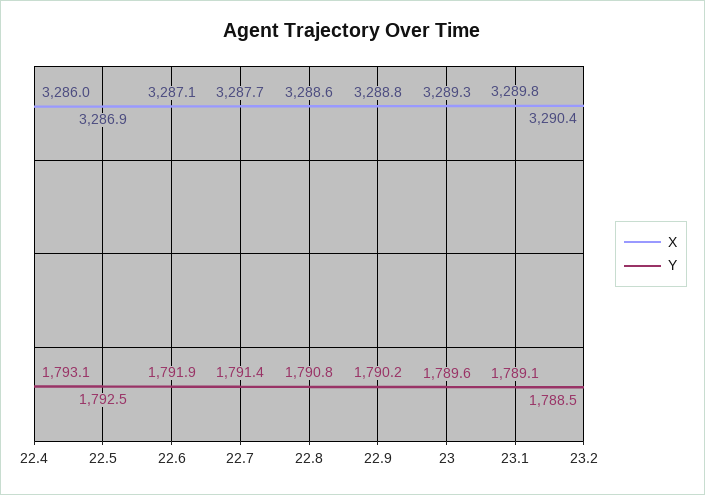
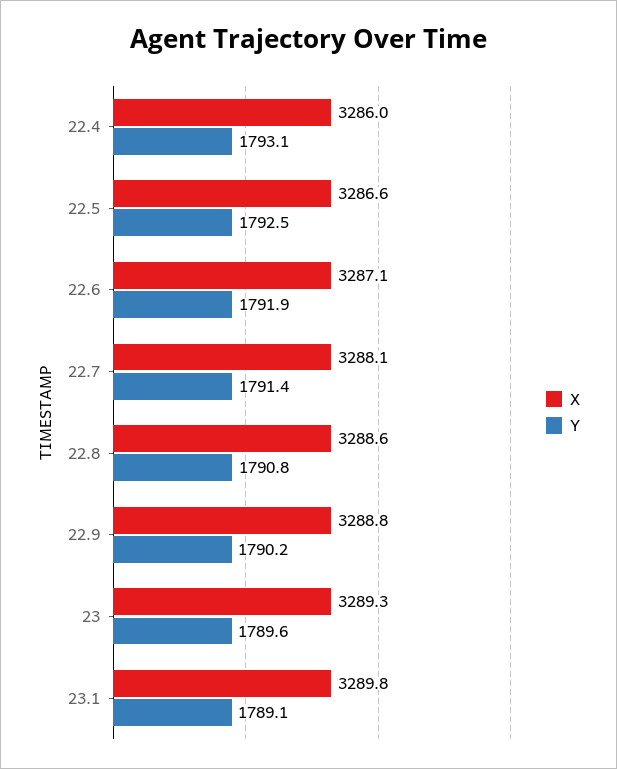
  {
    "X": {
      "22.4": 3286,
-     "22.5": 3286.9,
+     "22.5": 3286.6,
      "22.6": 3287.1,
-     "22.7": 3287.7,
+     "22.7": 3288.1,
      "22.8": 3288.6,
      "22.9": 3288.8,
      "23": 3289.3,
-     "23.1": 3289.8,
+     "23.1": 3289.8
-     "23.2": 3290.4
    },
    "Y": {
      "22.4": 1793.1,
      "22.5": 1792.5,
      "22.6": 1791.9,
      "22.7": 1791.4,
      "22.8": 1790.8,
      "22.9": 1790.2,
      "23": 1789.6,
-     "23.1": 1789.1,
+     "23.1": 1789.1
-     "23.2": 1788.5
    }
  }

